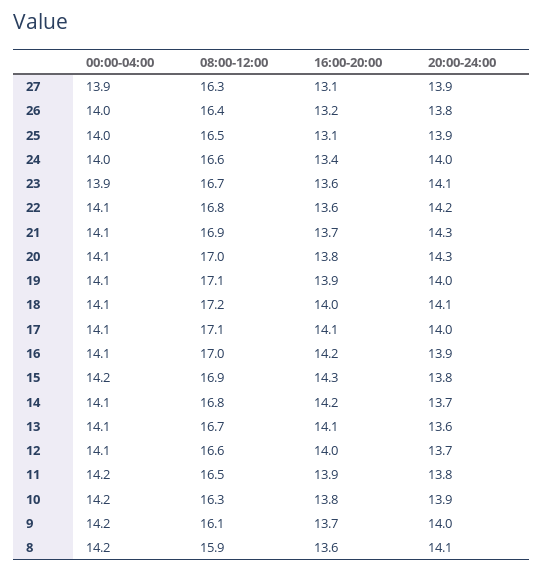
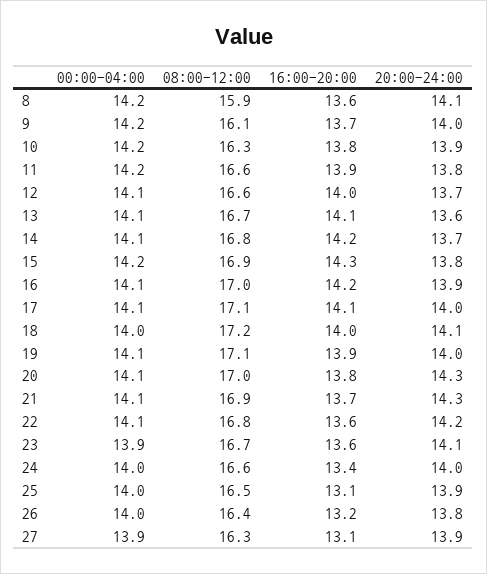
  {
    "00:00-04:00": {
      "27": 13.9,
      "26": 14,
      "25": 14,
      "24": 14,
      "23": 13.9,
      "22": 14.1,
      "21": 14.1,
      "20": 14.1,
      "19": 14.1,
-     "18": 14.1,
+     "18": 14,
      "17": 14.1,
      "16": 14.1,
      "15": 14.2,
      "14": 14.1,
      "13": 14.1,
      "12": 14.1,
      "11": 14.2,
      "10": 14.2,
      "9": 14.2,
      "8": 14.2
    },
    "08:00-12:00": {
      "27": 16.3,
      "26": 16.4,
      "25": 16.5,
      "24": 16.6,
      "23": 16.7,
      "22": 16.8,
      "21": 16.9,
      "20": 17,
      "19": 17.1,
      "18": 17.2,
      "17": 17.1,
      "16": 17,
      "15": 16.9,
      "14": 16.8,
      "13": 16.7,
      "12": 16.6,
-     "11": 16.5,
+     "11": 16.6,
      "10": 16.3,
      "9": 16.1,
      "8": 15.9
    },
    "16:00-20:00": {
      "27": 13.1,
      "26": 13.2,
      "25": 13.1,
      "24": 13.4,
      "23": 13.6,
      "22": 13.6,
      "21": 13.7,
      "20": 13.8,
      "19": 13.9,
      "18": 14,
      "17": 14.1,
      "16": 14.2,
      "15": 14.3,
      "14": 14.2,
      "13": 14.1,
      "12": 14,
      "11": 13.9,
      "10": 13.8,
      "9": 13.7,
      "8": 13.6
    },
    "20:00-24:00": {
      "27": 13.9,
      "26": 13.8,
      "25": 13.9,
      "24": 14,
      "23": 14.1,
      "22": 14.2,
      "21": 14.3,
      "20": 14.3,
      "19": 14,
      "18": 14.1,
      "17": 14,
      "16": 13.9,
      "15": 13.8,
      "14": 13.7,
      "13": 13.6,
      "12": 13.7,
      "11": 13.8,
      "10": 13.9,
      "9": 14,
      "8": 14.1
    }
  }

